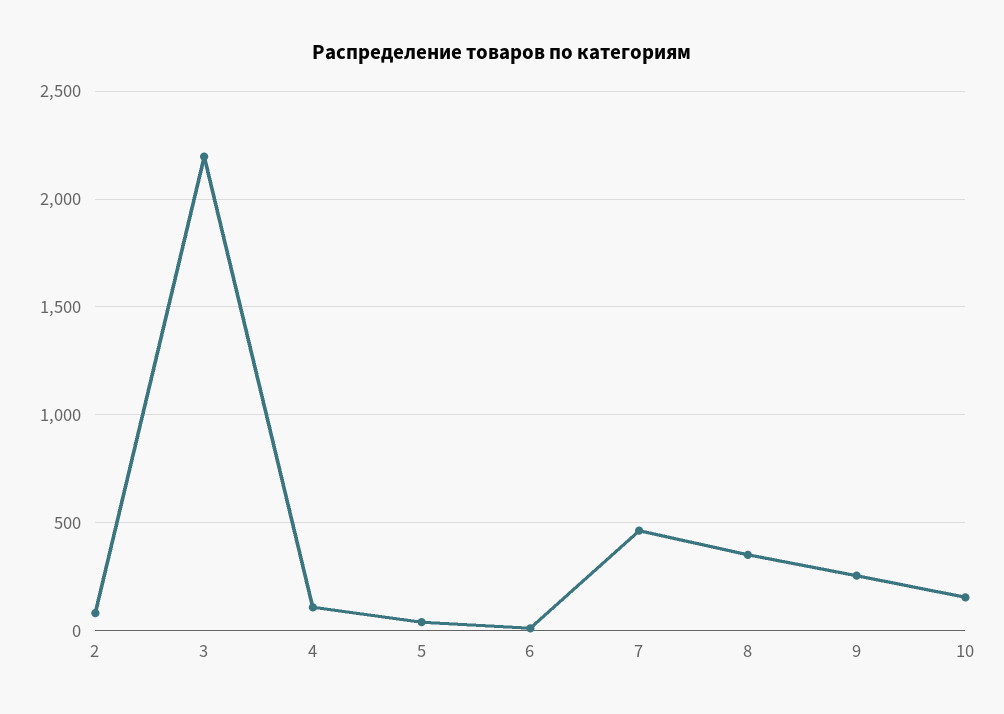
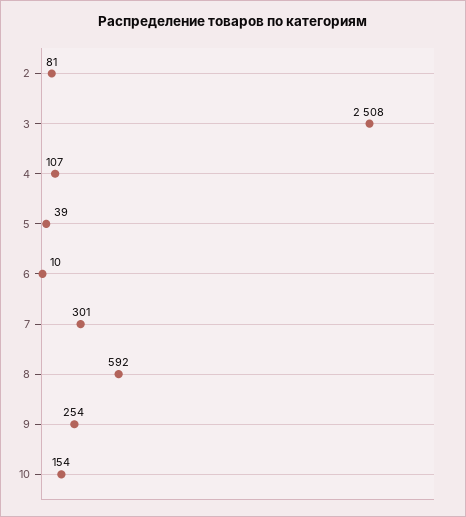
  {
    "2": 81,
-   "3": 2200,
+   "3": 2508,
    "4": 107,
    "5": 39,
    "6": 10,
-   "7": 450,
+   "7": 301,
-   "8": 350,
+   "8": 592,
    "9": 254,
    "10": 154
  }

